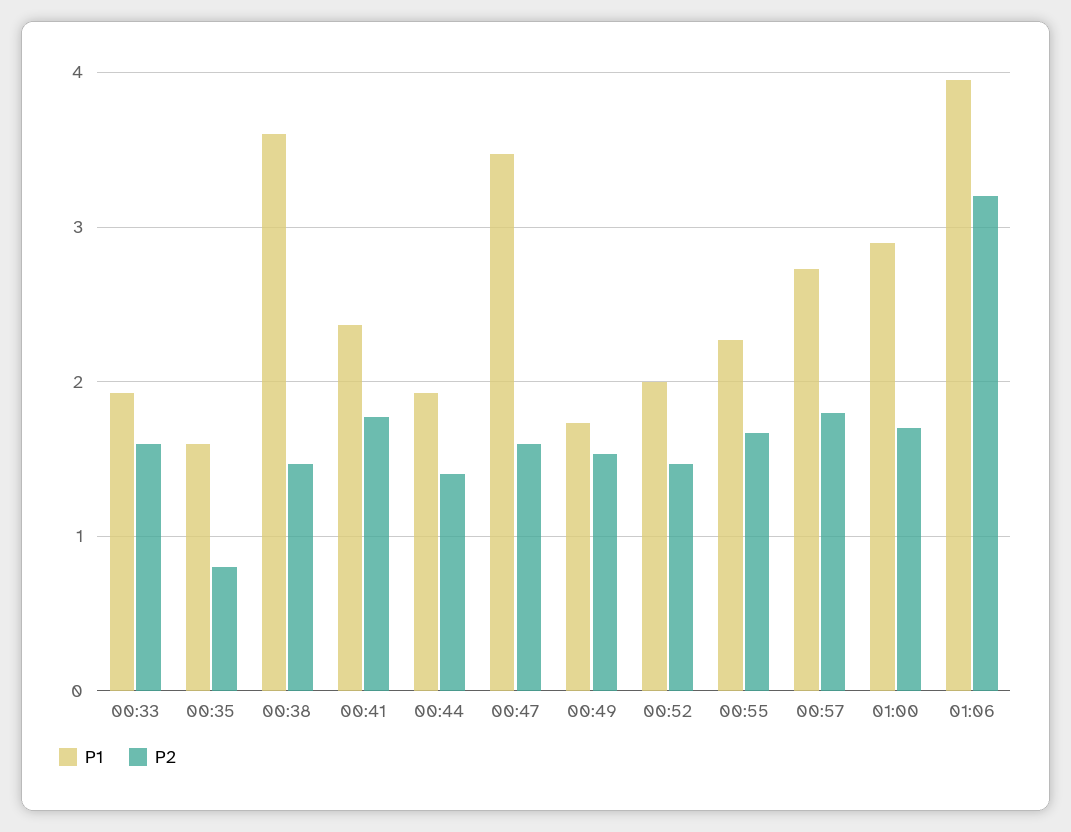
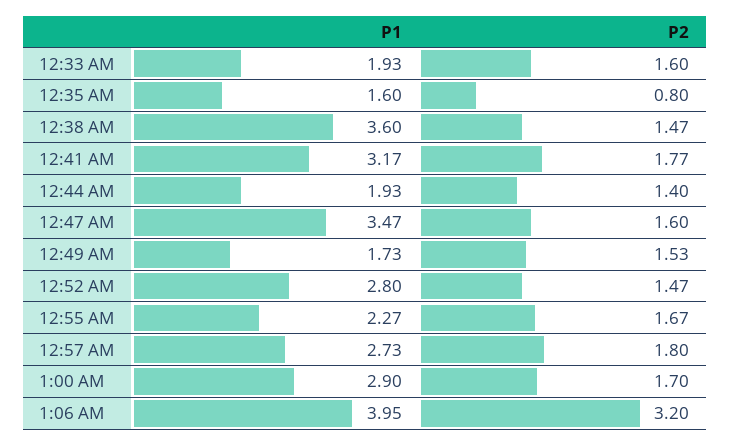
  {
    "P1": {
      "00:33": 1.93,
      "00:35": 1.6,
      "00:38": 3.6,
-     "00:41": 2.4,
+     "00:41": 3.17,
      "00:44": 1.93,
      "00:47": 3.47,
      "00:49": 1.73,
-     "00:52": 2,
+     "00:52": 2.8,
      "00:55": 2.27,
      "00:57": 2.73,
      "01:00": 2.9,
      "01:06": 3.95
    },
    "P2": {
      "00:33": 1.6,
      "00:35": 0.8,
      "00:38": 1.47,
      "00:41": 1.77,
      "00:44": 1.4,
      "00:47": 1.6,
      "00:49": 1.53,
      "00:52": 1.47,
      "00:55": 1.67,
      "00:57": 1.8,
      "01:00": 1.7,
      "01:06": 3.2
    }
  }

